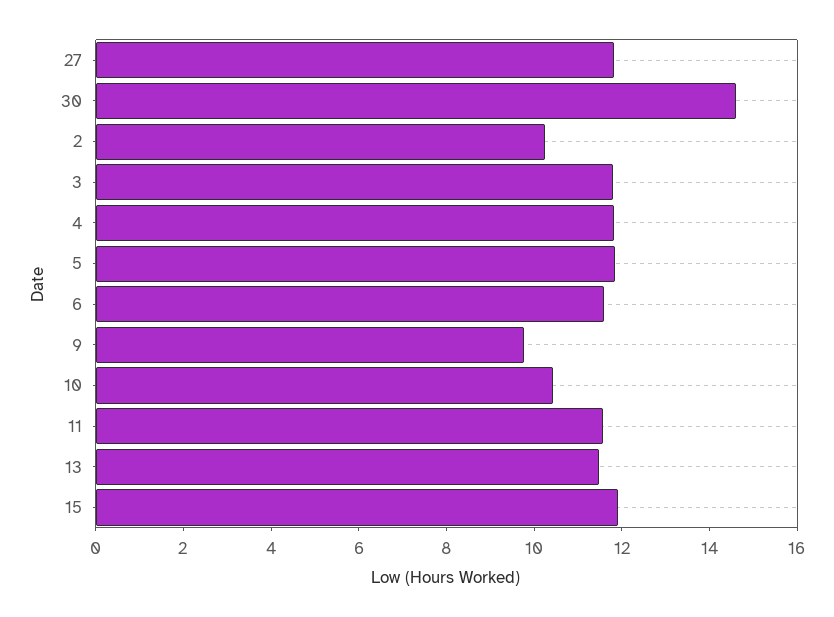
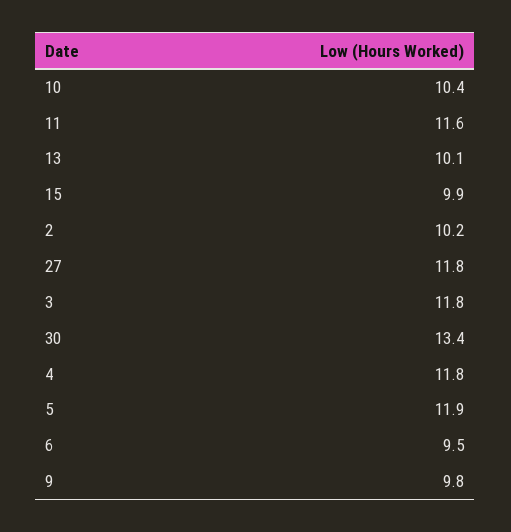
  {
    "27": 11.8,
-   "30": 14.5,
+   "30": 13.4,
    "2": 10.2,
    "3": 11.8,
    "4": 11.8,
    "5": 11.9,
-   "6": 11.5,
+   "6": 9.5,
    "9": 9.8,
    "10": 10.4,
    "11": 11.6,
-   "13": 11.5,
+   "13": 10.1,
-   "15": 12
+   "15": 9.9
  }

